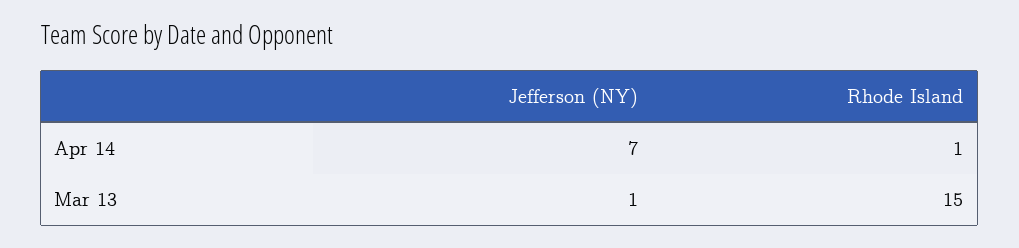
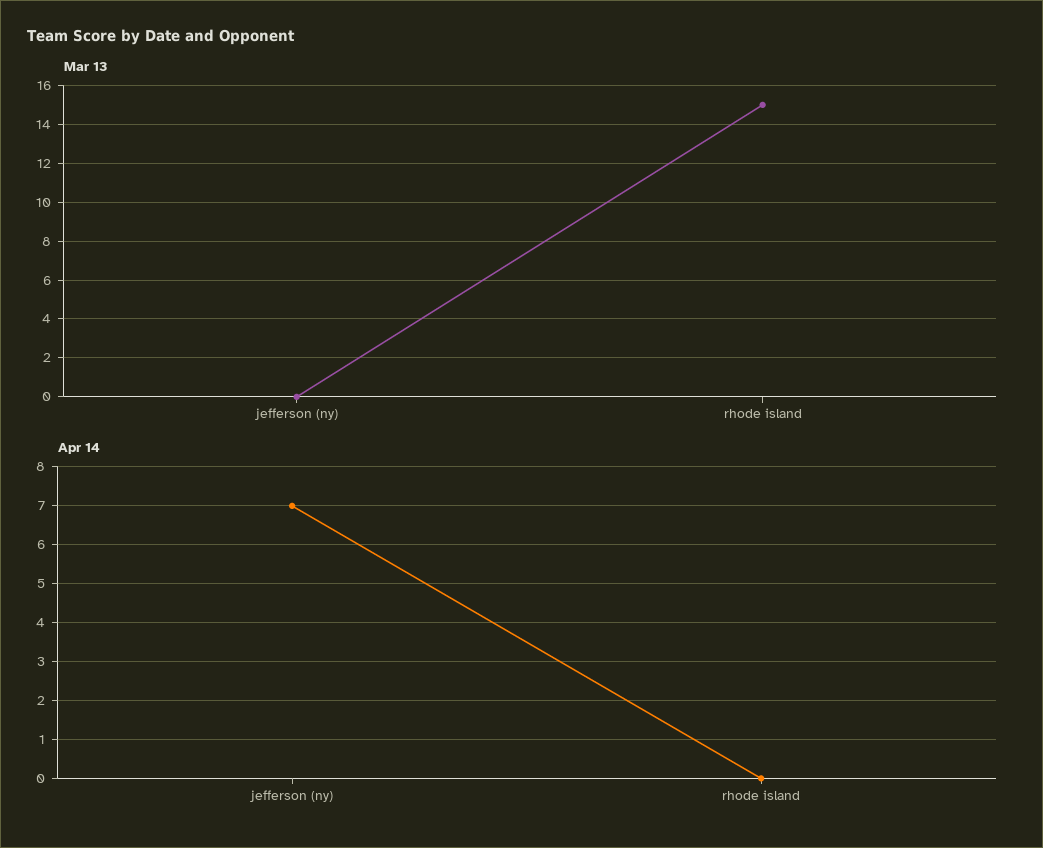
  {
    "Apr 14": {
      "Jefferson (NY)": 7,
-     "Rhode Island": 1
+     "Rhode Island": 0
    },
    "Mar 13": {
-     "Jefferson (NY)": 1,
+     "Jefferson (NY)": 0,
      "Rhode Island": 15
    }
  }

